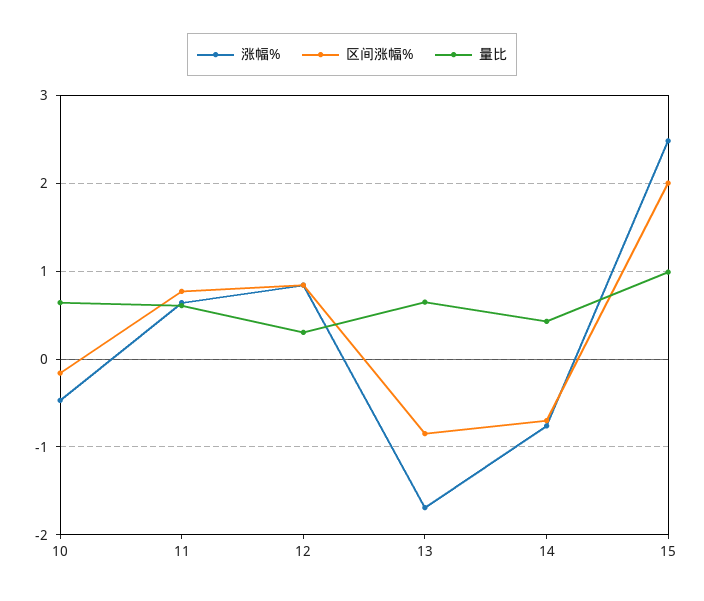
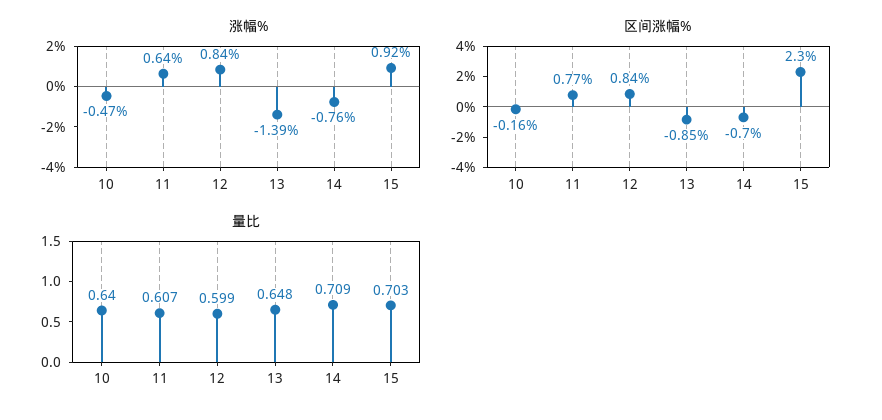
  {
    "涨幅%": {
      "10": -0.47,
      "11": 0.64,
      "12": 0.84,
-     "13": -1.7,
+     "13": -1.39,
      "14": -0.76,
-     "15": 2.5
+     "15": 0.92
    },
    "区间涨幅%": {
      "10": -0.16,
      "11": 0.77,
      "12": 0.84,
      "13": -0.85,
      "14": -0.7,
-     "15": 2
+     "15": 2.3
    },
    "量比": {
      "10": 0.64,
      "11": 0.607,
-     "12": 0.3,
+     "12": 0.599,
      "13": 0.648,
-     "14": 0.4,
+     "14": 0.709,
-     "15": 1
+     "15": 0.703
    }
  }

